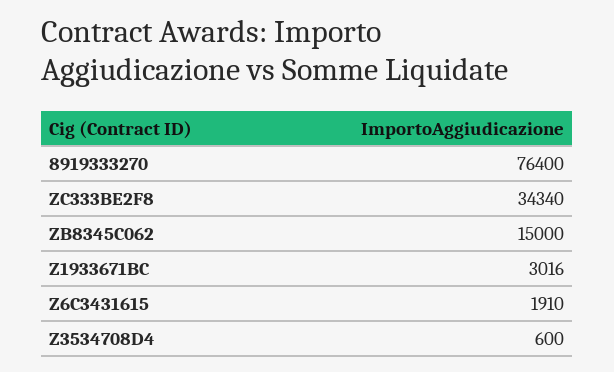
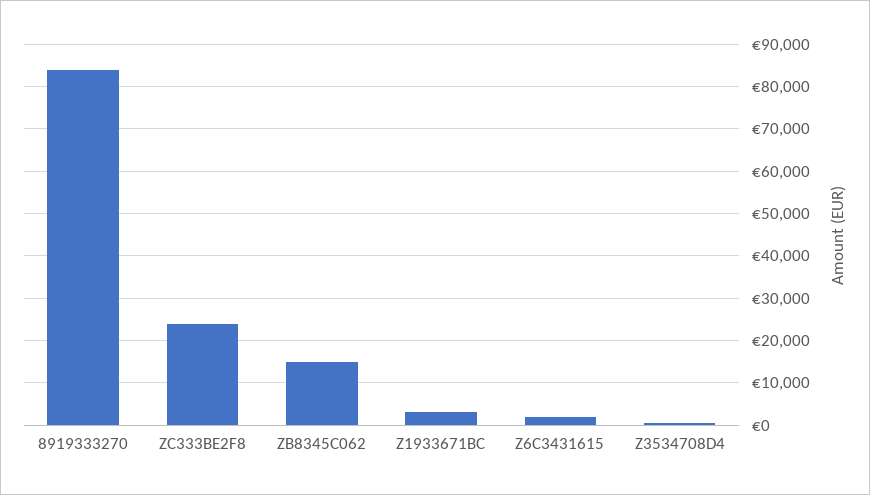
  {
-   "8919333270": 76400,
+   "8919333270": 84000,
-   "ZC333BE2F8": 34340,
+   "ZC333BE2F8": 24000,
    "ZB8345C062": 15000,
    "Z1933671BC": 3016,
    "Z6C3431615": 1910,
    "Z3534708D4": 600
  }

